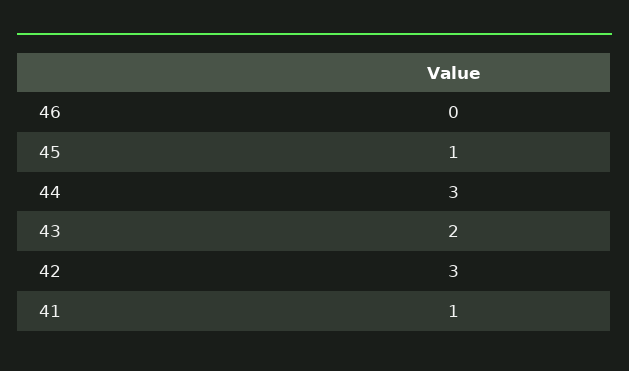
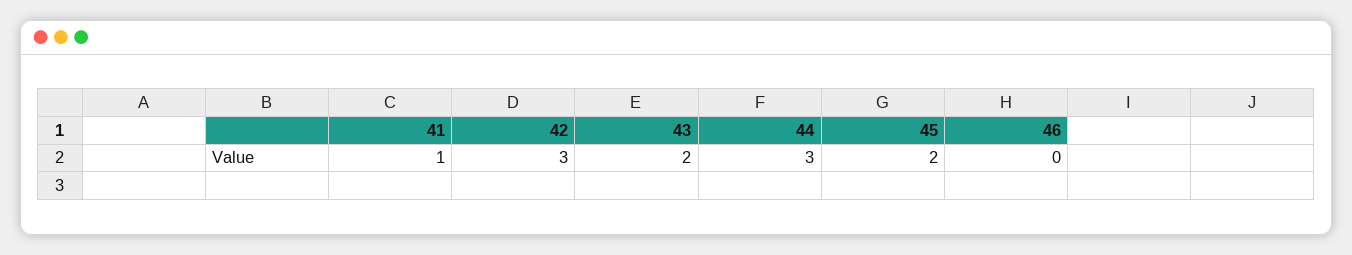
  {
    "46": 0,
-   "45": 1,
+   "45": 2,
    "44": 3,
    "43": 2,
    "42": 3,
    "41": 1
  }

